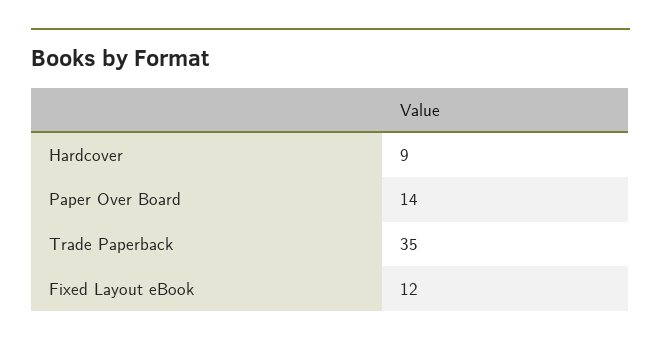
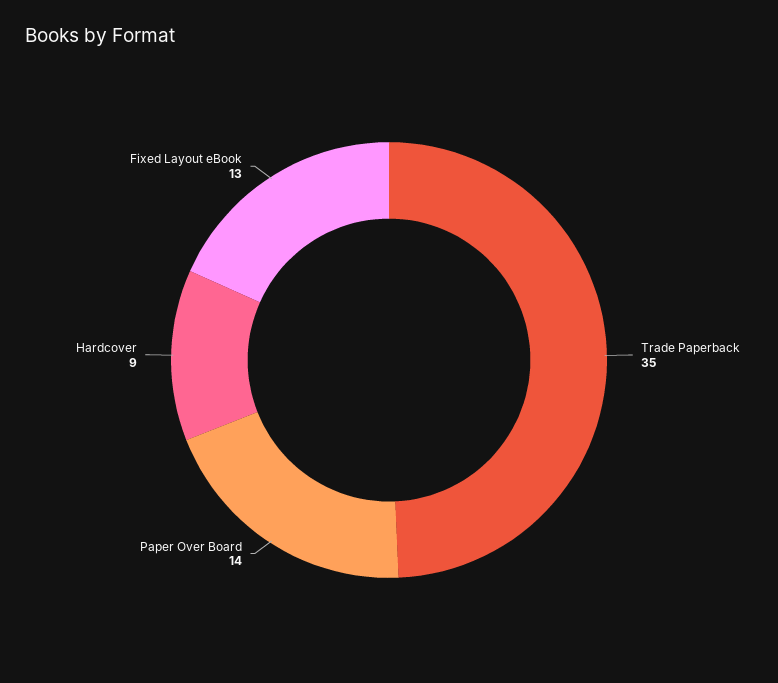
  {
    "Hardcover": 9,
    "Paper Over Board": 14,
    "Trade Paperback": 35,
-   "Fixed Layout eBook": 12
+   "Fixed Layout eBook": 13
  }

